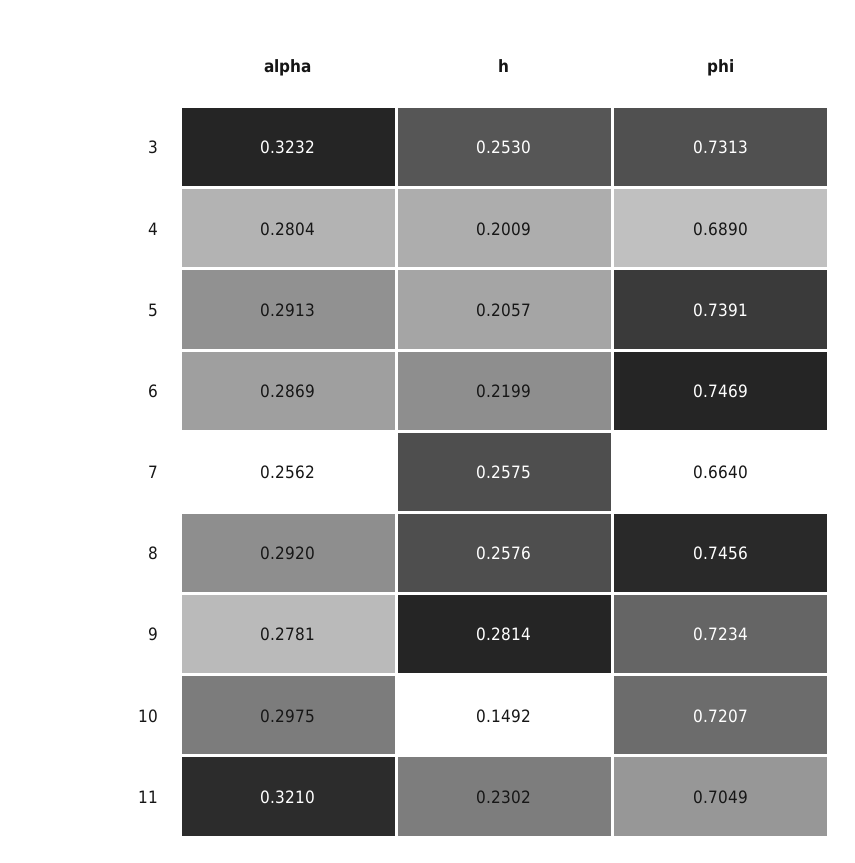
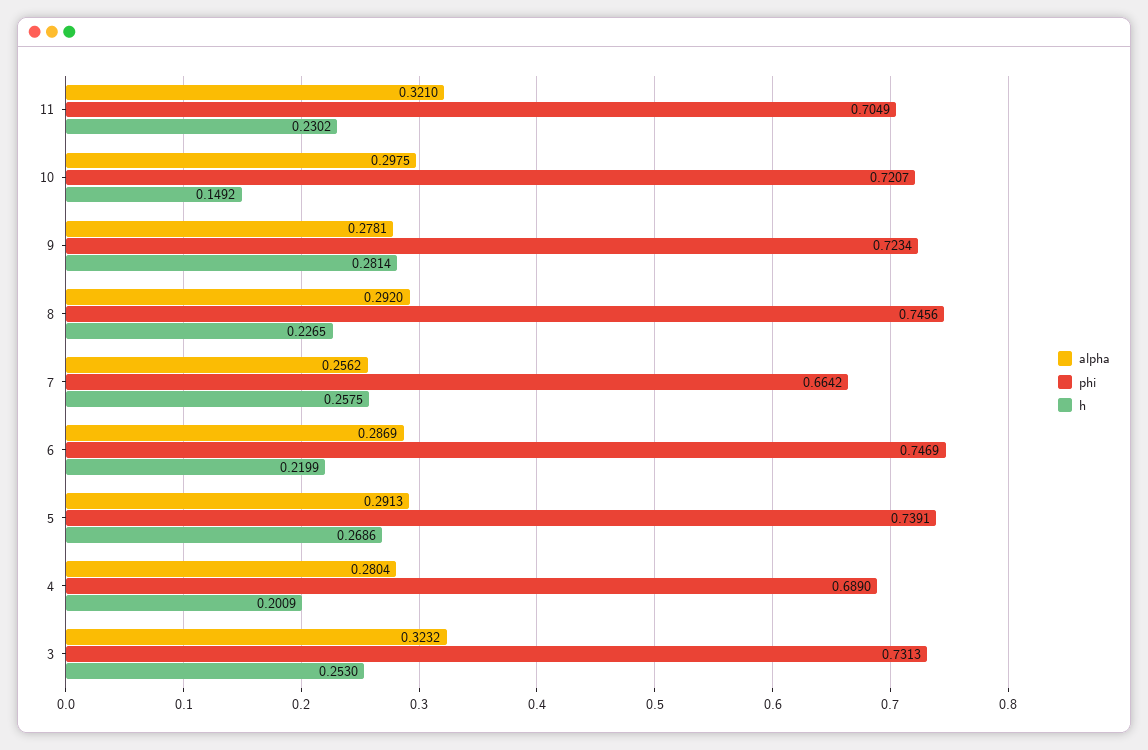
  {
    "alpha": {
      "3": 0.3232,
      "4": 0.2804,
      "5": 0.2913,
      "6": 0.2869,
      "7": 0.2562,
      "8": 0.292,
      "9": 0.2781,
      "10": 0.2975,
      "11": 0.321
    },
    "h": {
      "3": 0.253,
      "4": 0.2009,
-     "5": 0.2057,
+     "5": 0.2686,
      "6": 0.2199,
      "7": 0.2575,
-     "8": 0.2576,
+     "8": 0.2265,
      "9": 0.2814,
      "10": 0.1492,
      "11": 0.2302
    },
    "phi": {
      "3": 0.7313,
      "4": 0.689,
      "5": 0.7391,
      "6": 0.7469,
-     "7": 0.664,
+     "7": 0.6642,
      "8": 0.7456,
      "9": 0.7234,
      "10": 0.7207,
      "11": 0.7049
    }
  }

